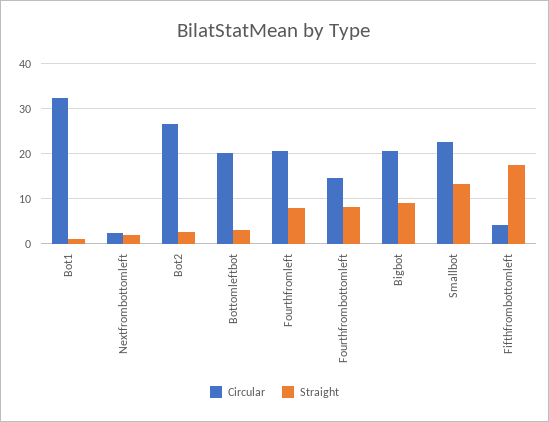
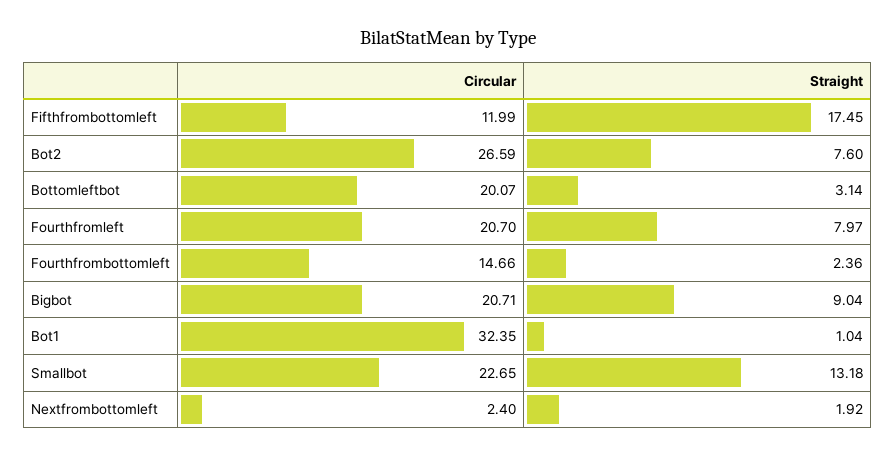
  {
    "Circular": {
      "Bot1": 32.35,
      "Nextfrombottomleft": 2.4,
      "Bot2": 26.59,
      "Bottomleftbot": 20.07,
      "Fourthfromleft": 20.7,
      "Fourthfrombottomleft": 14.66,
      "Bigbot": 20.71,
      "Smallbot": 22.65,
-     "Fifthfrombottomleft": 4
+     "Fifthfrombottomleft": 11.99
    },
    "Straight": {
      "Bot1": 1.04,
      "Nextfrombottomleft": 1.92,
-     "Bot2": 2,
+     "Bot2": 7.6,
      "Bottomleftbot": 3.14,
      "Fourthfromleft": 7.97,
-     "Fourthfrombottomleft": 8,
+     "Fourthfrombottomleft": 2.36,
      "Bigbot": 9.04,
      "Smallbot": 13.18,
      "Fifthfrombottomleft": 17.45
    }
  }

